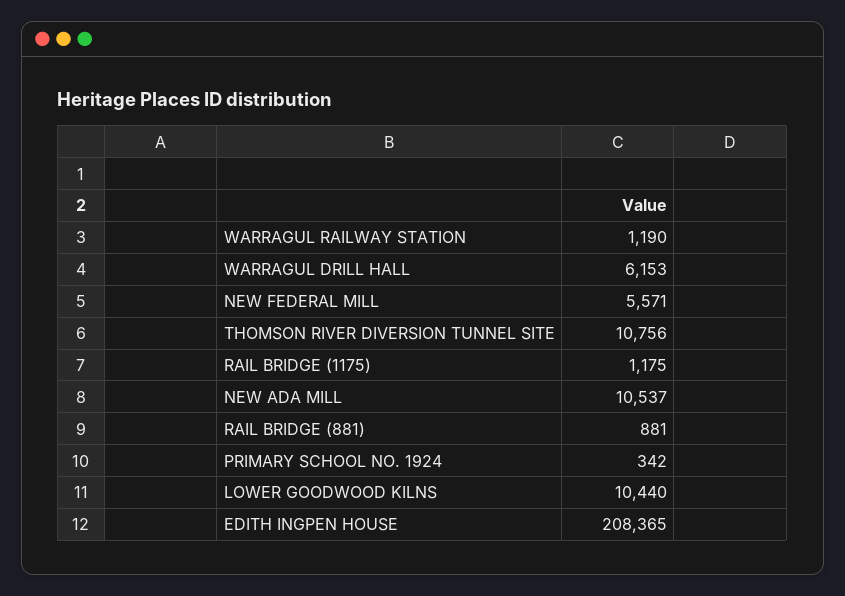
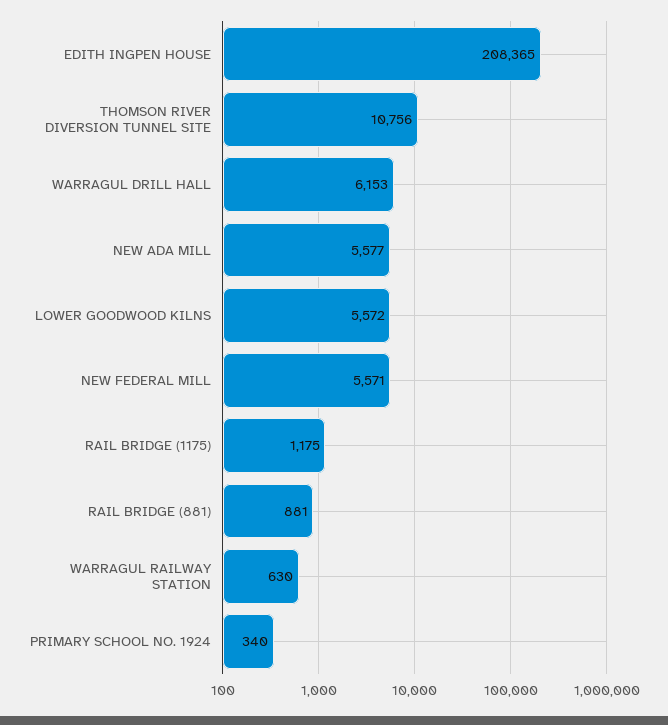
  {
-   "WARRAGUL RAILWAY STATION": 1190,
+   "WARRAGUL RAILWAY STATION": 630,
    "WARRAGUL DRILL HALL": 6153,
    "NEW FEDERAL MILL": 5571,
    "THOMSON RIVER DIVERSION TUNNEL SITE": 10756,
    "RAIL BRIDGE (1175)": 1175,
-   "NEW ADA MILL": 10537,
+   "NEW ADA MILL": 5577,
    "RAIL BRIDGE (881)": 881,
-   "PRIMARY SCHOOL NO. 1924": 342,
+   "PRIMARY SCHOOL NO. 1924": 340,
-   "LOWER GOODWOOD KILNS": 10440,
+   "LOWER GOODWOOD KILNS": 5572,
    "EDITH INGPEN HOUSE": 208365
  }

